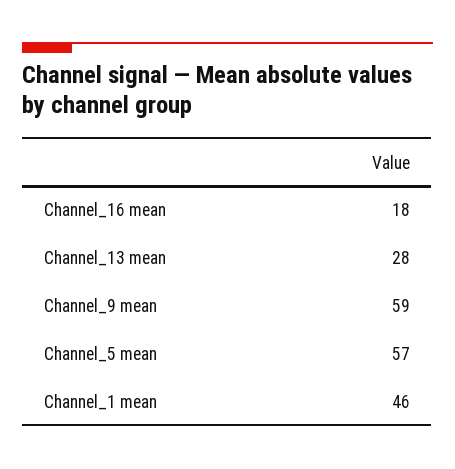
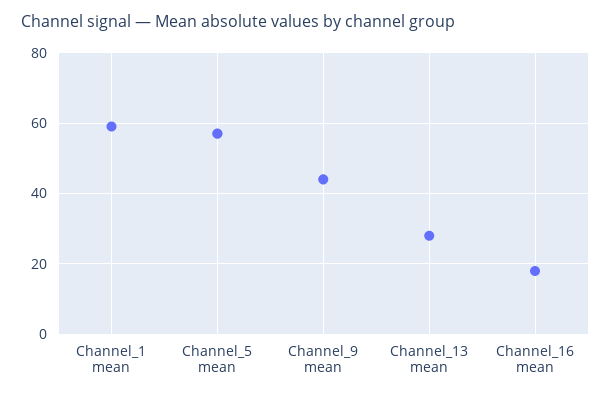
  {
    "Channel_16 mean": 18,
    "Channel_13 mean": 28,
-   "Channel_9 mean": 59,
+   "Channel_9 mean": 45,
    "Channel_5 mean": 57,
-   "Channel_1 mean": 46
+   "Channel_1 mean": 60
  }

